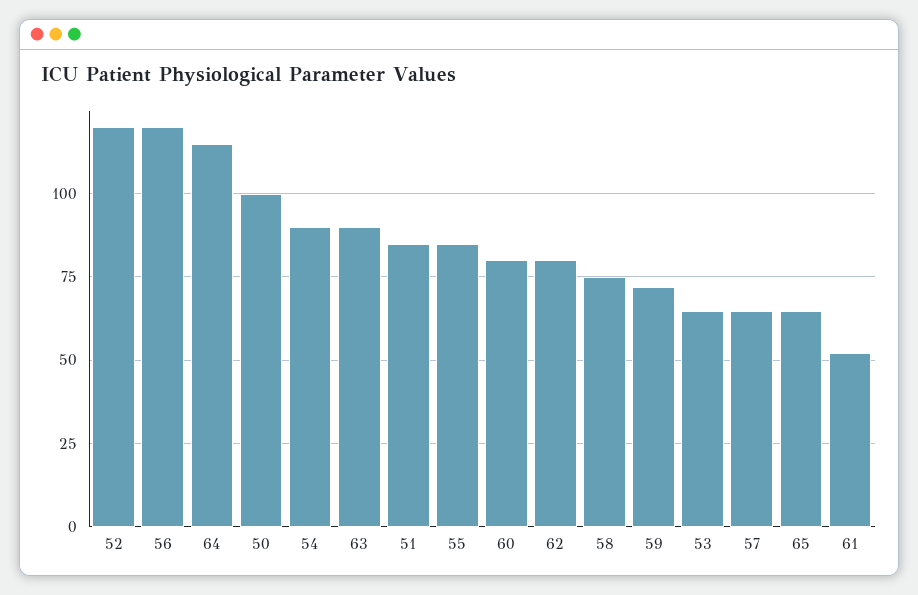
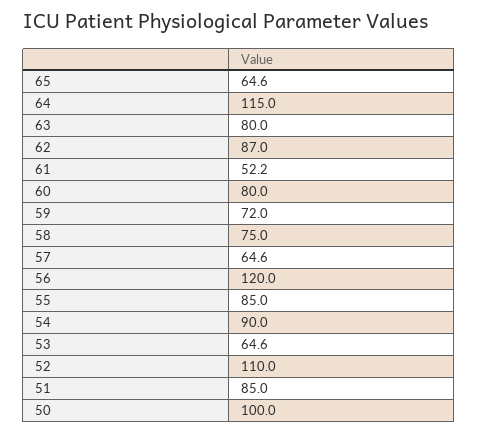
  {
-   "52": 120,
+   "52": 110,
    "56": 120,
    "64": 115,
    "50": 100,
    "54": 90,
-   "63": 90,
+   "63": 80,
    "51": 85,
    "55": 85,
    "60": 80,
-   "62": 80,
+   "62": 87,
    "58": 75,
    "59": 72,
    "53": 64.6,
    "57": 64.6,
    "65": 64.6,
    "61": 52.2
  }

